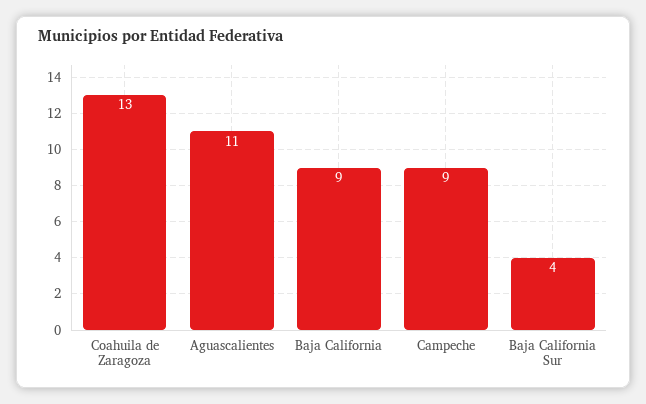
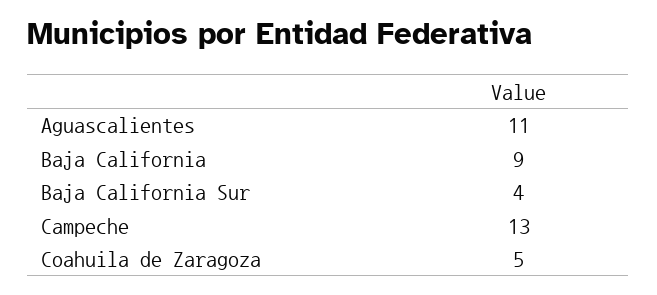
  {
-   "Coahuila de Zaragoza": 13,
+   "Coahuila de Zaragoza": 5,
    "Aguascalientes": 11,
    "Baja California": 9,
-   "Campeche": 9,
+   "Campeche": 13,
    "Baja California Sur": 4
  }

